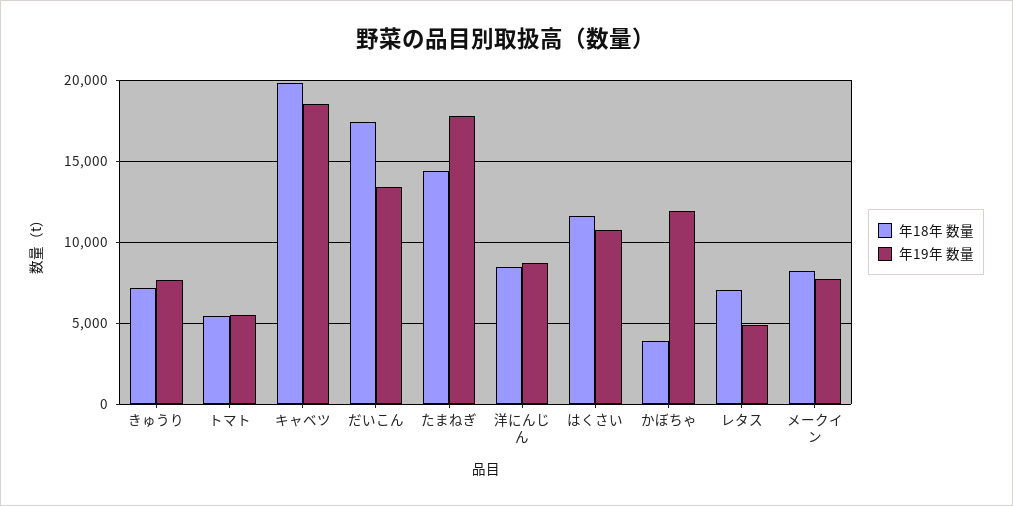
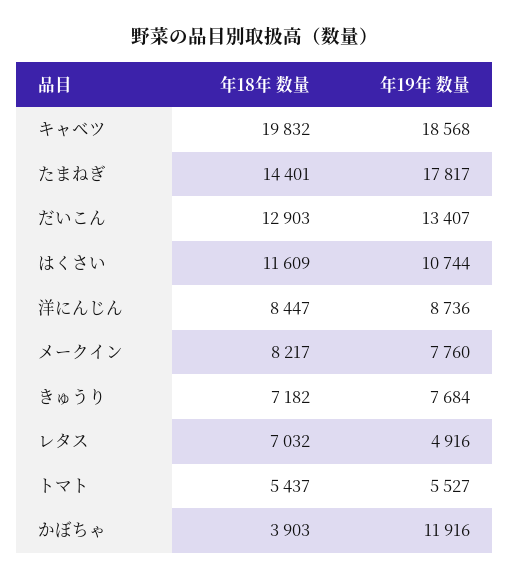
  {
    "年18年 数量": {
      "きゅうり": 7182,
      "トマト": 5437,
      "キャベツ": 19832,
-     "だいこん": 17500,
+     "だいこん": 12903,
      "たまねぎ": 14401,
      "洋にんじん": 8447,
      "はくさい": 11609,
      "かぼちゃ": 3903,
      "レタス": 7032,
      "メークイン": 8217
    },
    "年19年 数量": {
      "きゅうり": 7684,
      "トマト": 5527,
      "キャベツ": 18568,
      "だいこん": 13407,
      "たまねぎ": 17817,
      "洋にんじん": 8736,
      "はくさい": 10744,
      "かぼちゃ": 11916,
      "レタス": 4916,
      "メークイン": 7760
    }
  }

